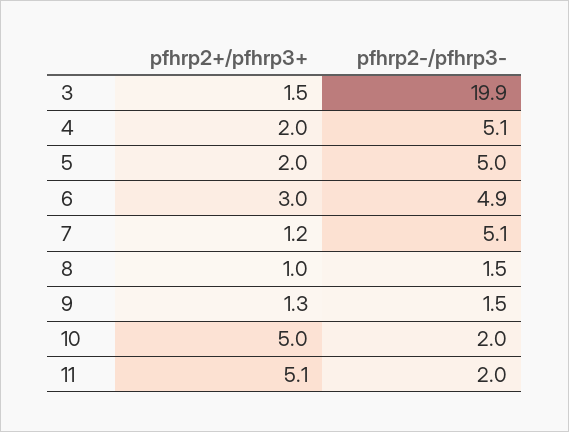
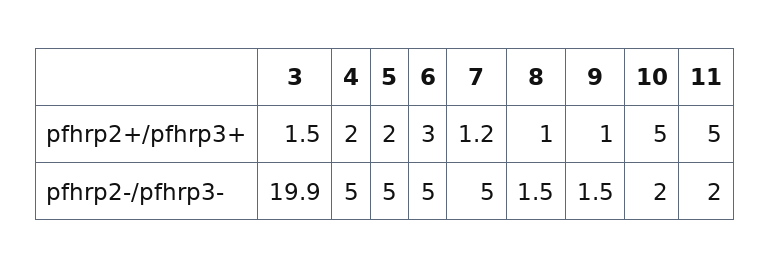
  {
    "pfhrp2+/pfhrp3+": {
      "3": 1.5,
      "4": 2,
      "5": 2,
      "6": 3,
      "7": 1.2,
      "8": 1,
-     "9": 1.3,
+     "9": 1,
      "10": 5,
-     "11": 5.1
+     "11": 5
    },
    "pfhrp2-/pfhrp3-": {
      "3": 19.9,
-     "4": 5.1,
+     "4": 5,
      "5": 5,
-     "6": 4.9,
+     "6": 5,
-     "7": 5.1,
+     "7": 5,
      "8": 1.5,
      "9": 1.5,
      "10": 2,
      "11": 2
    }
  }

